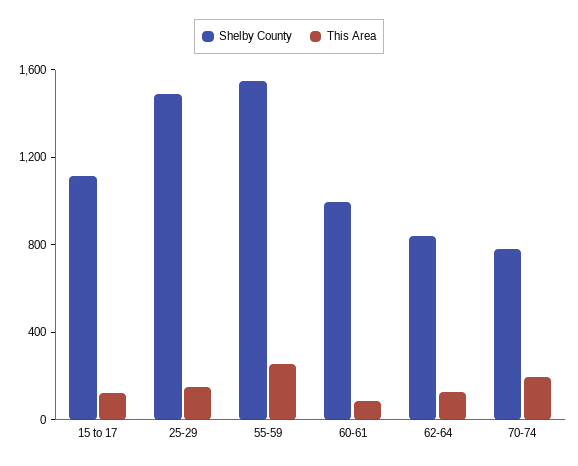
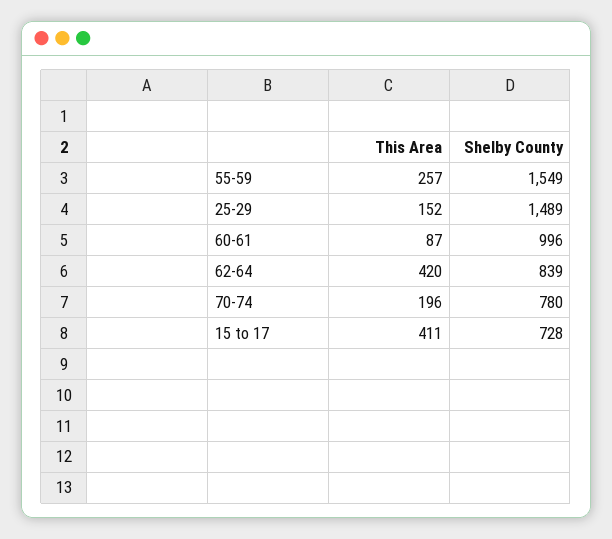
  {
    "Shelby County": {
-     "15 to 17": 1100,
+     "15 to 17": 728,
      "25-29": 1489,
      "55-59": 1549,
      "60-61": 996,
      "62-64": 839,
      "70-74": 780
    },
    "This Area": {
-     "15 to 17": 100,
+     "15 to 17": 411,
      "25-29": 152,
      "55-59": 257,
      "60-61": 87,
-     "62-64": 100,
+     "62-64": 420,
      "70-74": 196
    }
  }

